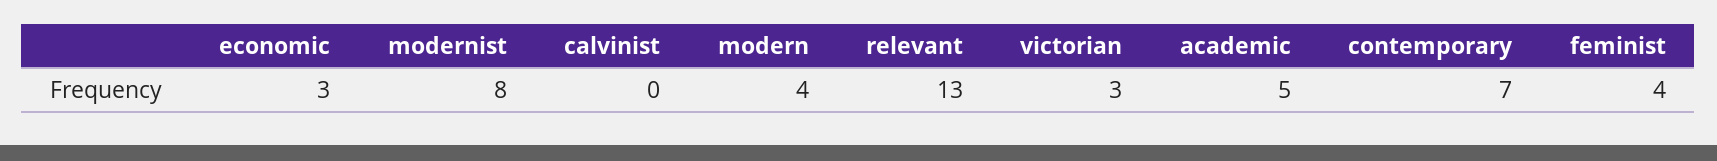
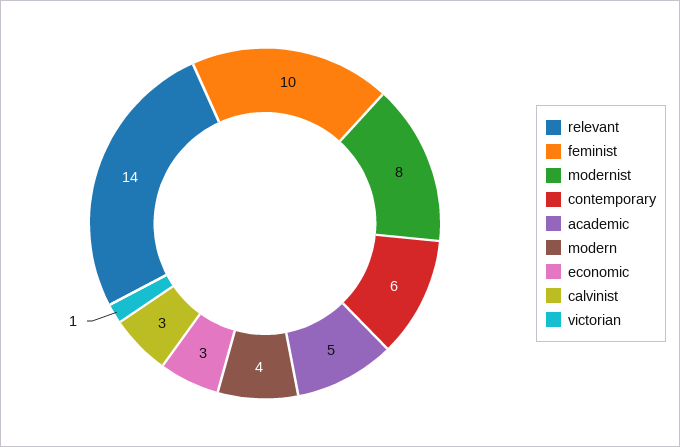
  {
    "economic": 3,
    "modernist": 8,
-   "calvinist": 0,
+   "calvinist": 3,
    "modern": 4,
-   "relevant": 13,
+   "relevant": 14,
-   "victorian": 3,
+   "victorian": 1,
    "academic": 5,
-   "contemporary": 7,
+   "contemporary": 6,
-   "feminist": 4
+   "feminist": 10
  }

